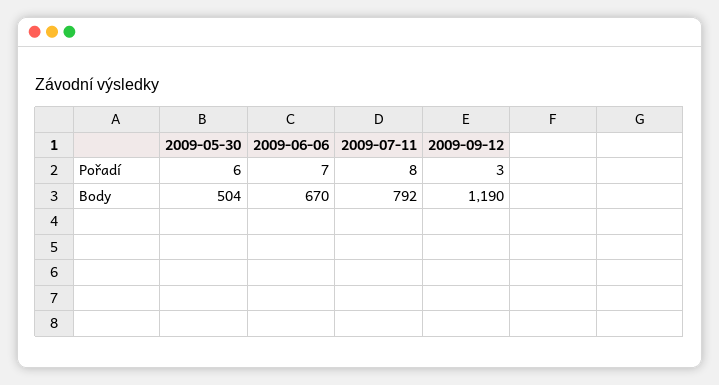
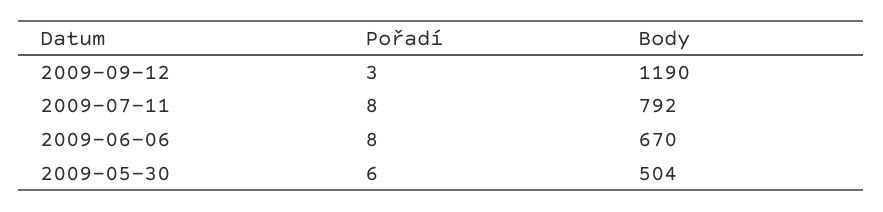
  {
    "2009-05-30": {
      "Pořadí": 6,
      "Body": 504
    },
    "2009-06-06": {
-     "Pořadí": 7,
+     "Pořadí": 8,
      "Body": 670
    },
    "2009-07-11": {
      "Pořadí": 8,
      "Body": 792
    },
    "2009-09-12": {
      "Pořadí": 3,
      "Body": 1190
    }
  }

